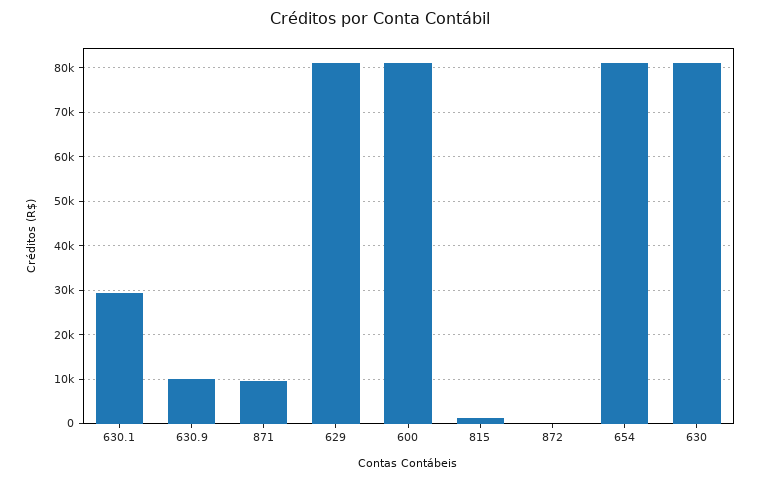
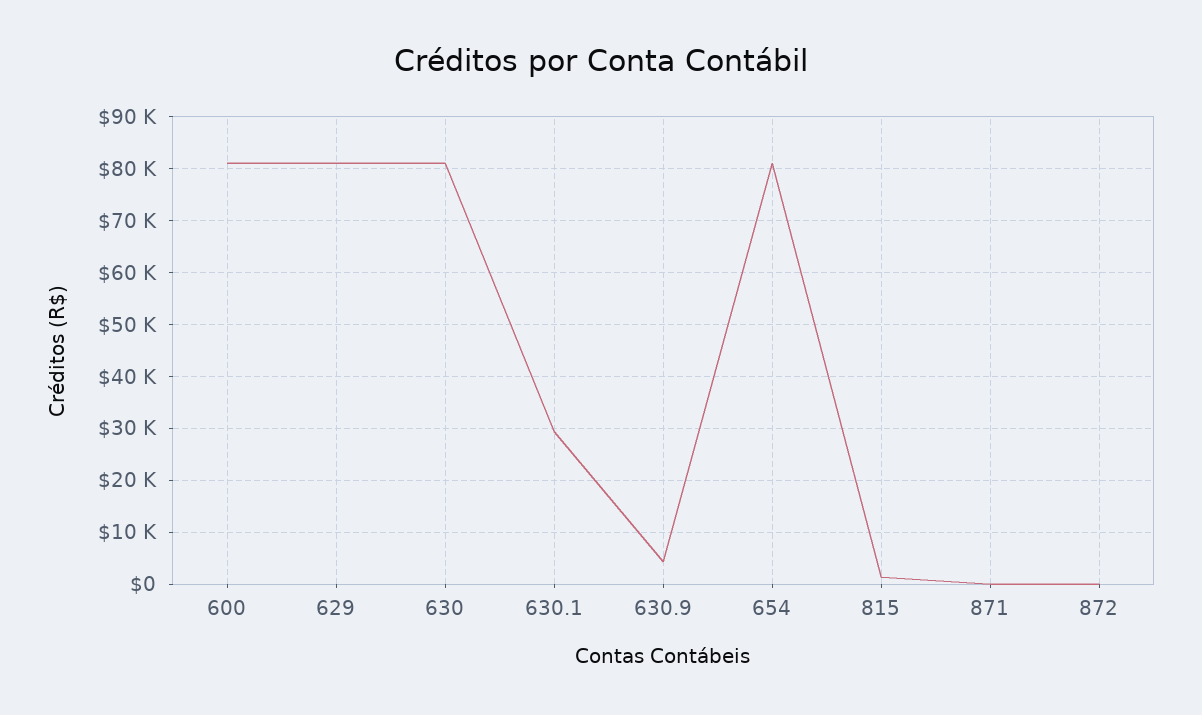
  {
    "630.1": 30000,
-   "630.9": 10000,
+   "630.9": 4000,
-   "871": 10000,
+   "871": 0,
    "629": 82000,
    "600": 82000,
    "815": 2000,
    "872": 0,
    "654": 82000,
    "630": 82000
  }

